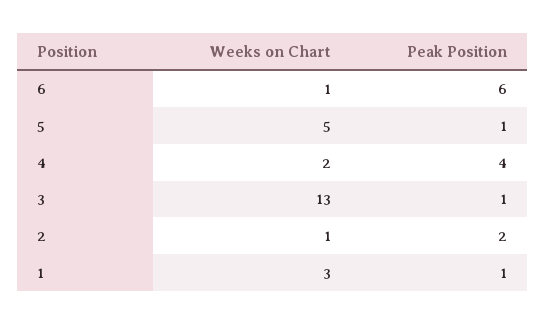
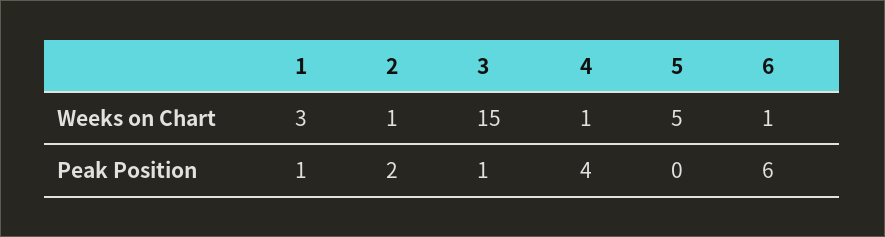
  {
    "Weeks on Chart": {
      "6": 1,
      "5": 5,
-     "4": 2,
+     "4": 1,
-     "3": 13,
+     "3": 15,
      "2": 1,
      "1": 3
    },
    "Peak Position": {
      "6": 6,
-     "5": 1,
+     "5": 0,
      "4": 4,
      "3": 1,
      "2": 2,
      "1": 1
    }
  }

